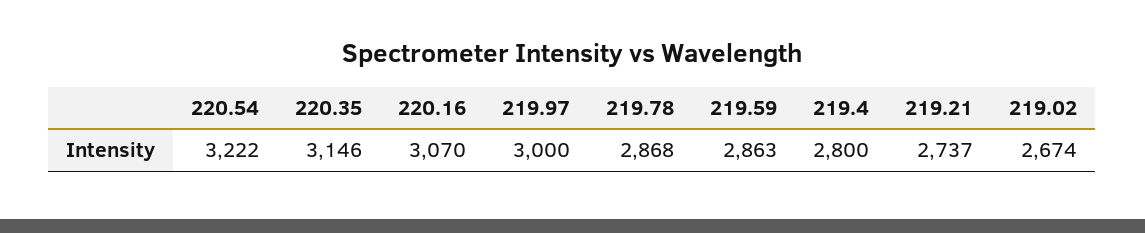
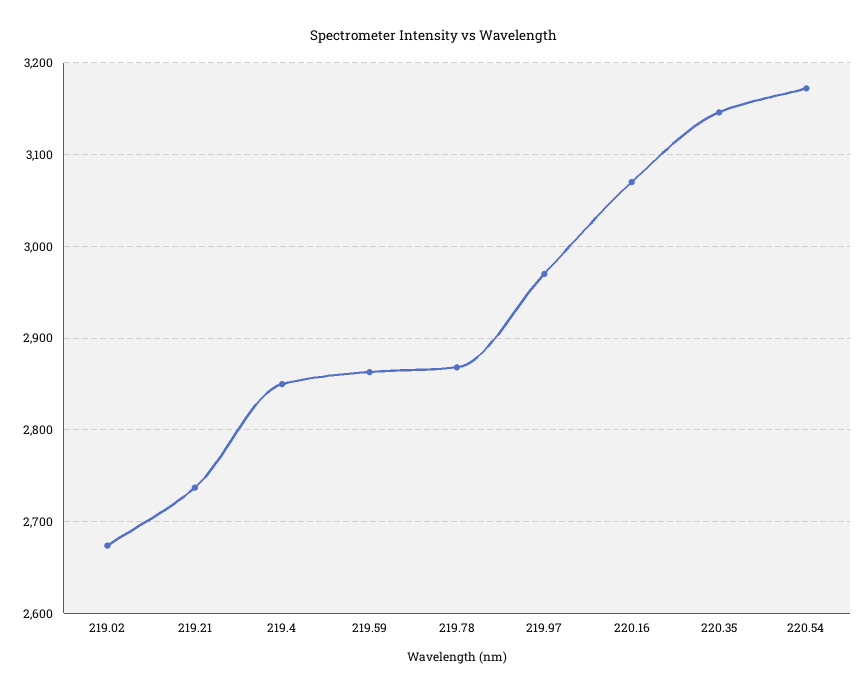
  {
-   "220.54": 3222,
+   "220.54": 3170,
    "220.35": 3146,
    "220.16": 3070,
-   "219.97": 3000,
+   "219.97": 2970,
    "219.78": 2868,
    "219.59": 2863,
-   "219.4": 2800,
+   "219.4": 2850,
    "219.21": 2737,
    "219.02": 2674
  }

